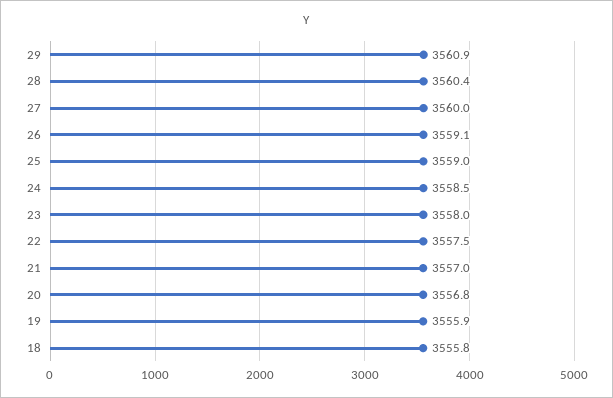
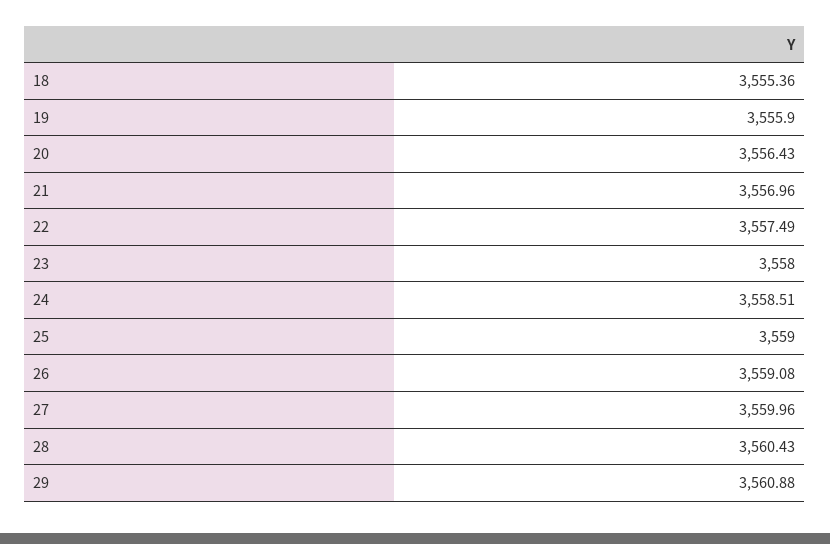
  {
    "29": 3560.88,
    "28": 3560.43,
    "27": 3559.96,
    "26": 3559.08,
    "25": 3559,
    "24": 3558.51,
    "23": 3558,
    "22": 3557.49,
    "21": 3556.96,
-   "20": 3556.8,
+   "20": 3556.43,
    "19": 3555.9,
-   "18": 3555.8
+   "18": 3555.36
  }

